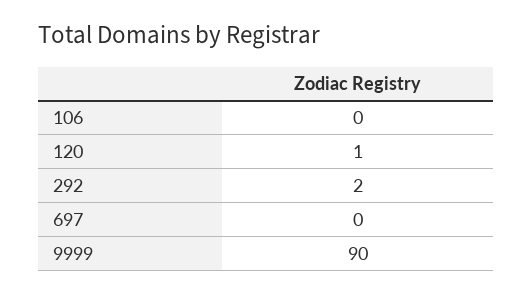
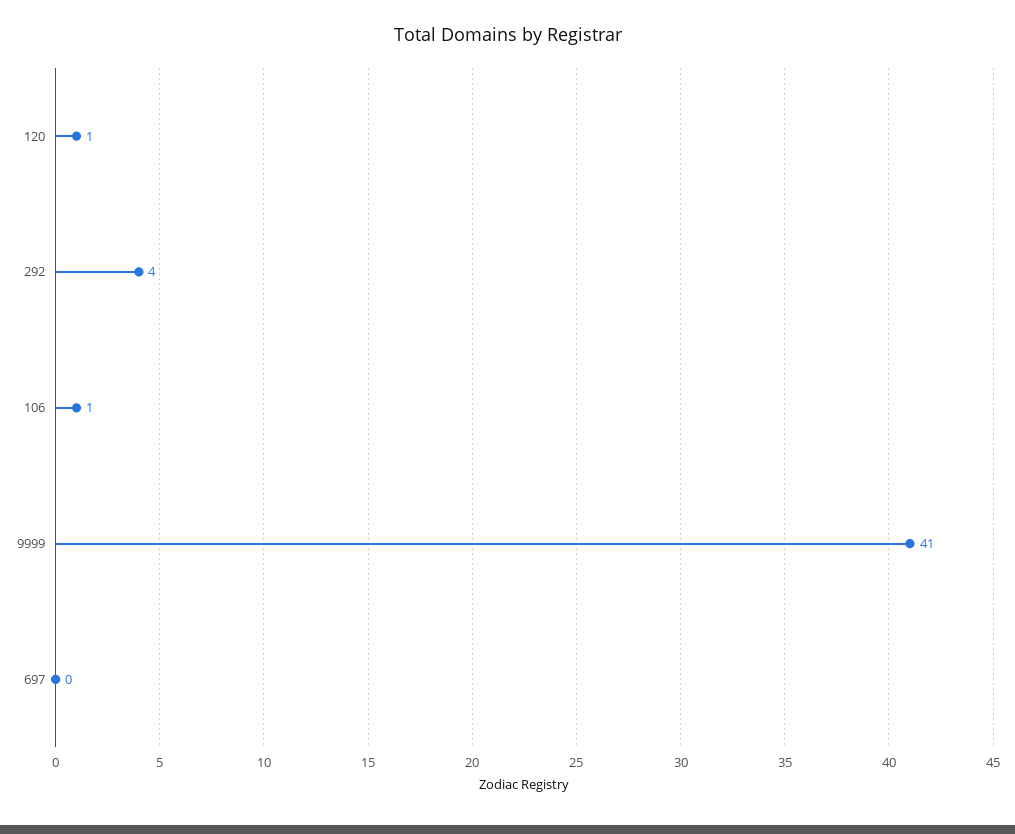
  {
-   "106": 0,
+   "106": 1,
    "120": 1,
-   "292": 2,
+   "292": 4,
    "697": 0,
-   "9999": 90
+   "9999": 41
  }

